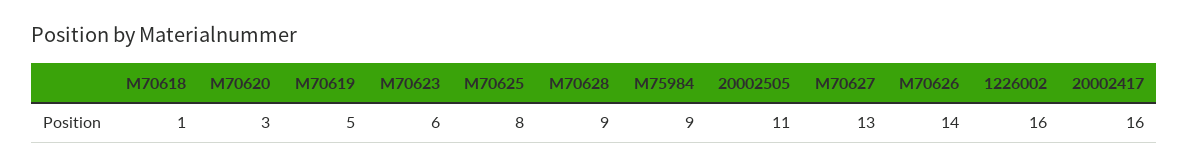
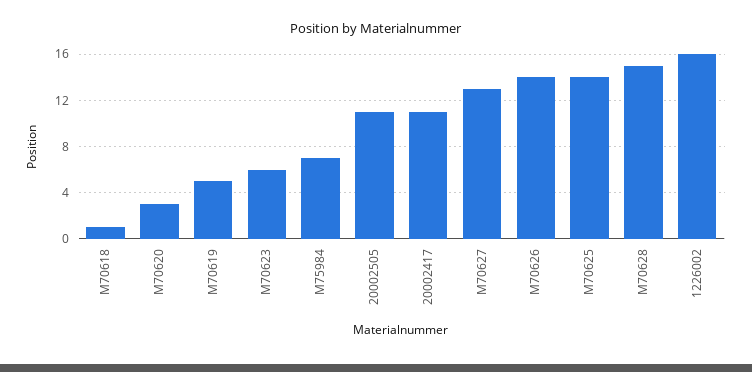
  {
    "M70618": 1,
    "M70620": 3,
    "M70619": 5,
    "M70623": 6,
-   "M70625": 8,
+   "M70625": 14,
-   "M70628": 9,
+   "M70628": 15,
-   "M75984": 9,
+   "M75984": 7,
    "20002505": 11,
    "M70627": 13,
    "M70626": 14,
    "1226002": 16,
-   "20002417": 16
+   "20002417": 11
  }

